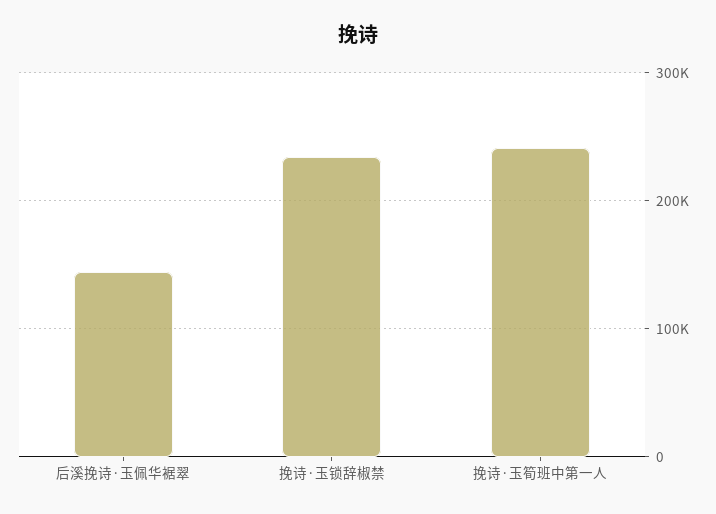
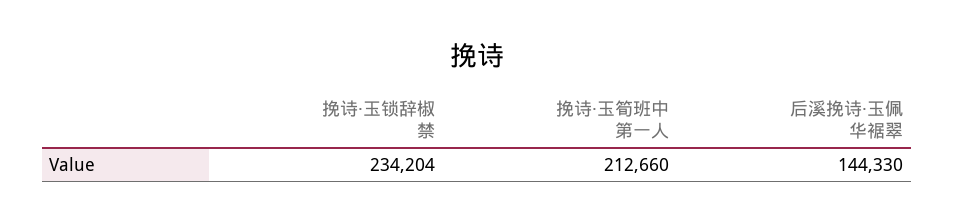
  {
    "后溪挽诗·玉佩华裾翠": 144330,
    "挽诗·玉锁辞椒禁": 234204,
-   "挽诗·玉筍班中第一人": 240000
+   "挽诗·玉筍班中第一人": 212660
  }

